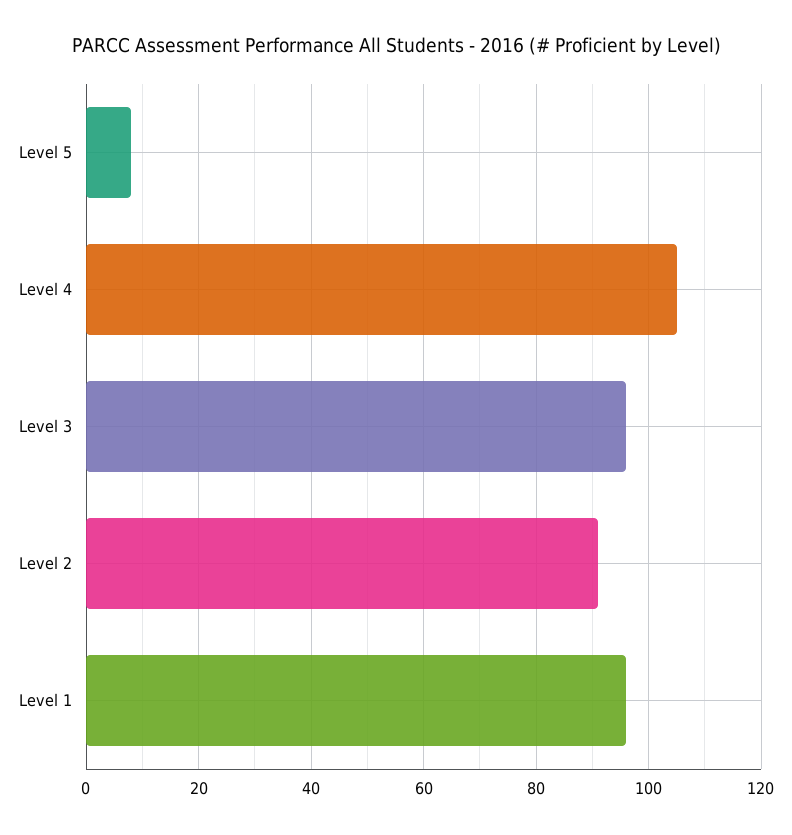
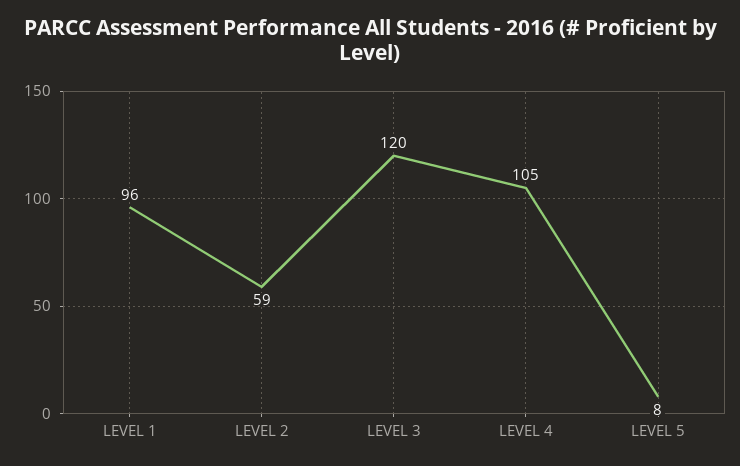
  {
    "Level 5": 8,
    "Level 4": 105,
-   "Level 3": 95,
+   "Level 3": 120,
-   "Level 2": 90,
+   "Level 2": 59,
    "Level 1": 96
  }

